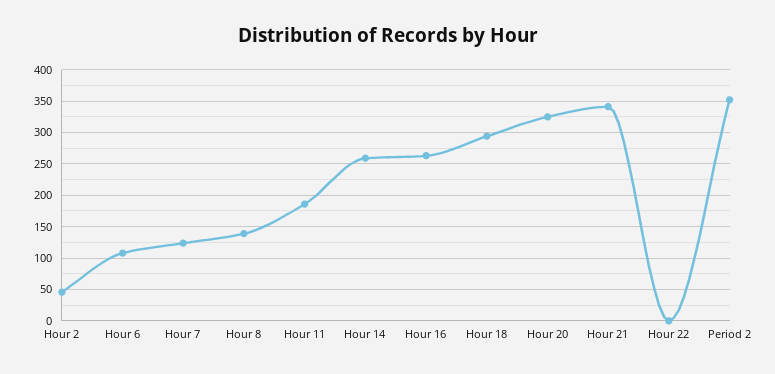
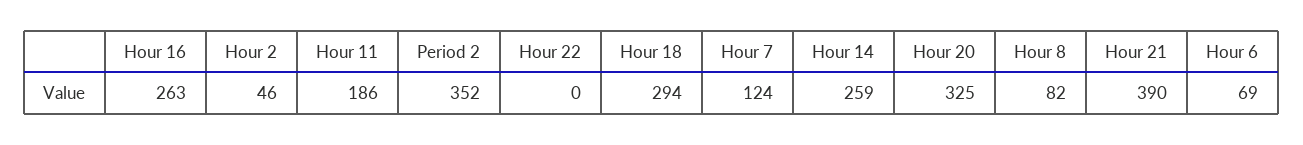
  {
    "Hour 2": 46,
-   "Hour 6": 110,
+   "Hour 6": 69,
    "Hour 7": 124,
-   "Hour 8": 140,
+   "Hour 8": 82,
    "Hour 11": 186,
    "Hour 14": 259,
    "Hour 16": 263,
    "Hour 18": 294,
    "Hour 20": 325,
-   "Hour 21": 340,
+   "Hour 21": 390,
    "Hour 22": 0,
    "Period 2": 352
  }

